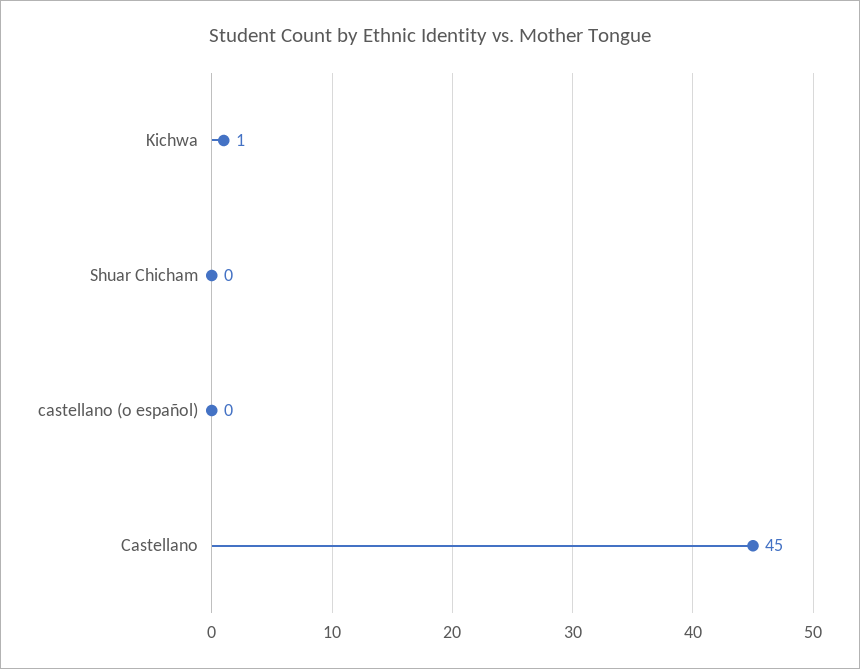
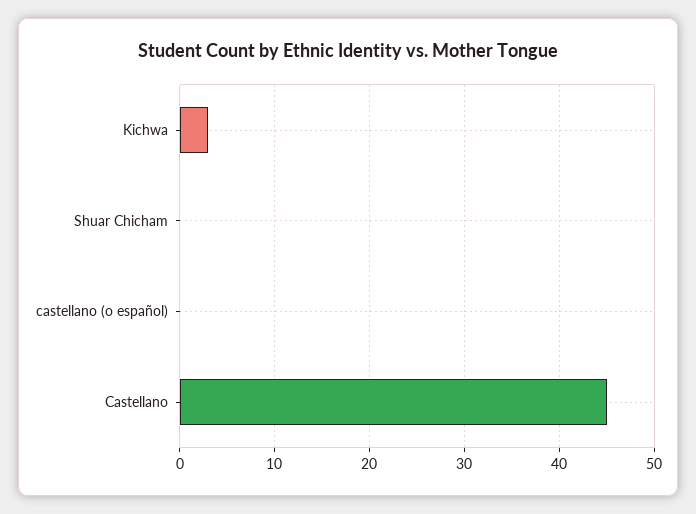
  {
-   "Kichwa": 1,
+   "Kichwa": 3,
    "Shuar Chicham": 0,
    "castellano (o español)": 0,
    "Castellano": 45
  }

